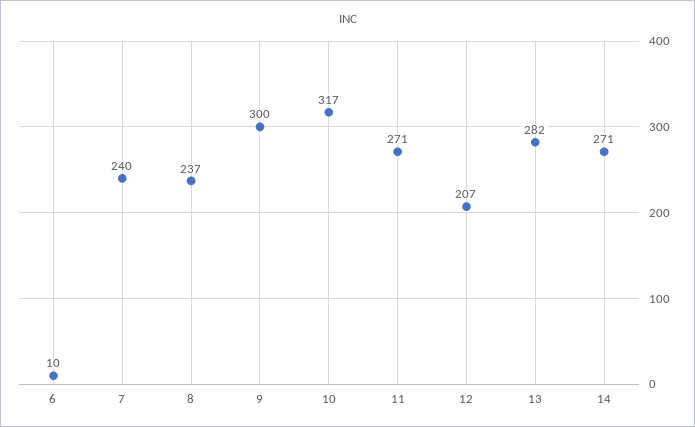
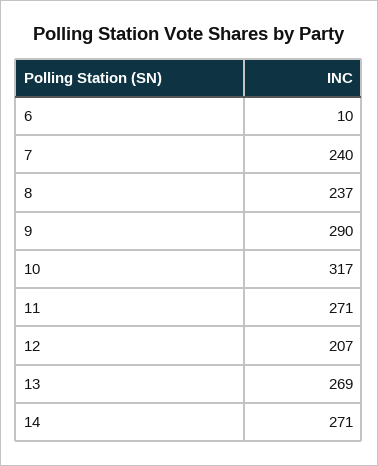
  {
    "6": 10,
    "7": 240,
    "8": 237,
-   "9": 300,
+   "9": 290,
    "10": 317,
    "11": 271,
    "12": 207,
-   "13": 282,
+   "13": 269,
    "14": 271
  }

